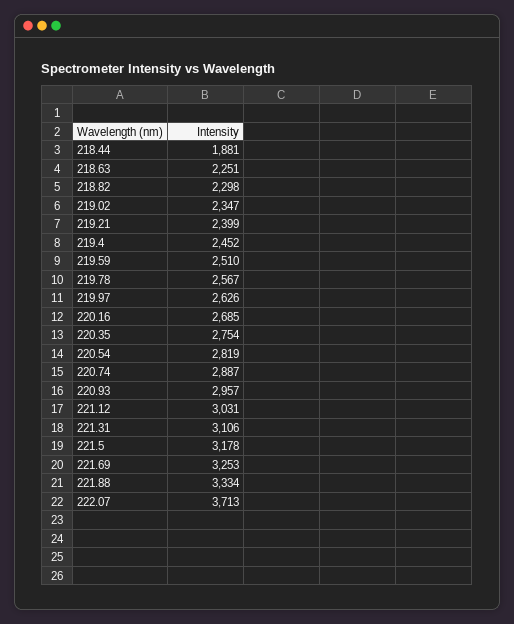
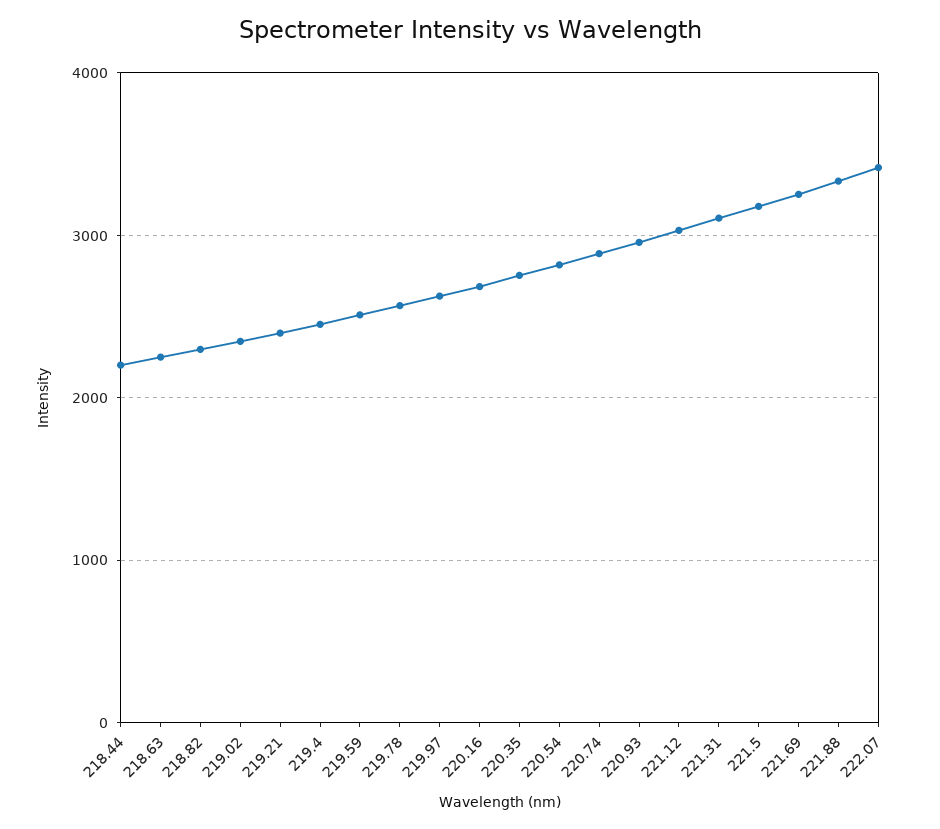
  {
-   "218.44": 1881,
+   "218.44": 2200,
    "218.63": 2251,
    "218.82": 2298,
    "219.02": 2347,
    "219.21": 2399,
    "219.4": 2452,
    "219.59": 2510,
    "219.78": 2567,
    "219.97": 2626,
    "220.16": 2685,
    "220.35": 2754,
    "220.54": 2819,
    "220.74": 2887,
    "220.93": 2957,
    "221.12": 3031,
    "221.31": 3106,
    "221.5": 3178,
    "221.69": 3253,
    "221.88": 3334,
-   "222.07": 3713
+   "222.07": 3400
  }

